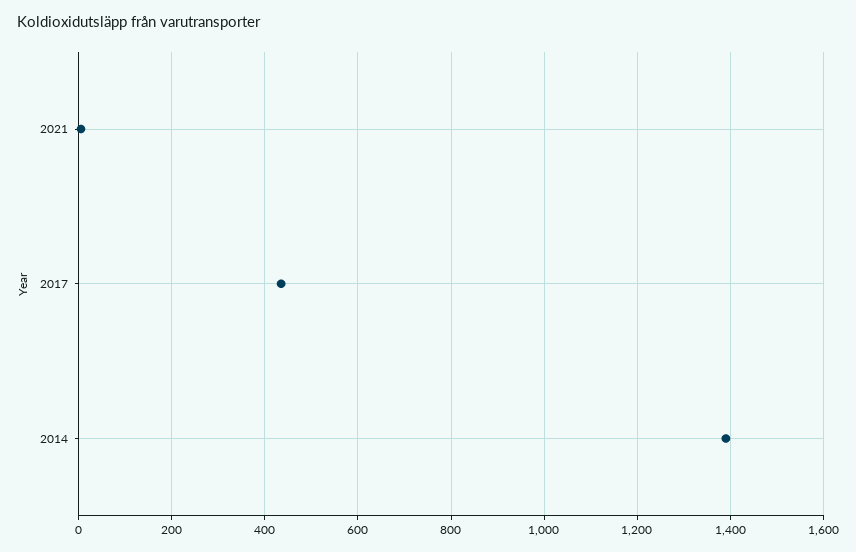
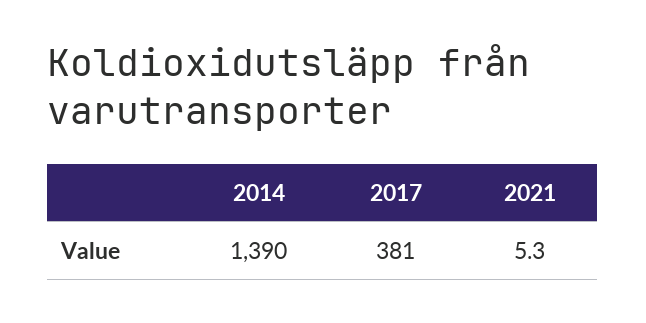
  {
    "2021": 5.3,
-   "2017": 440,
+   "2017": 381,
    "2014": 1390
  }

